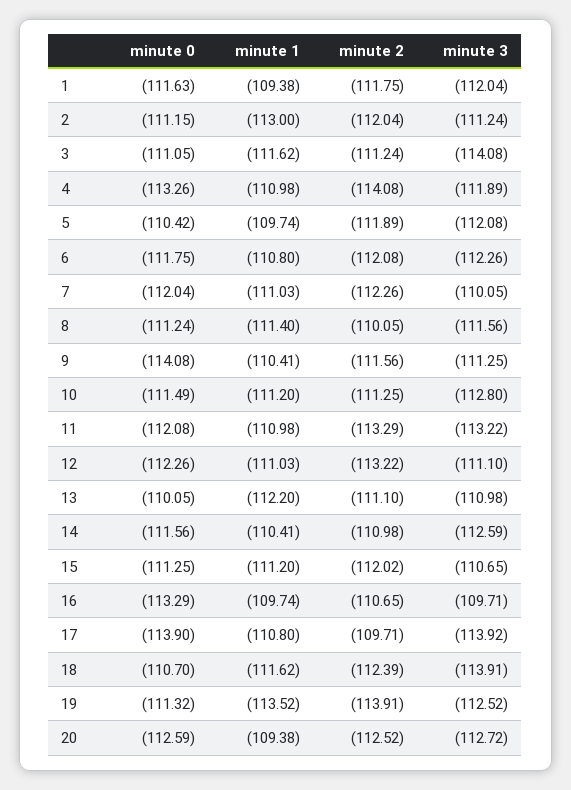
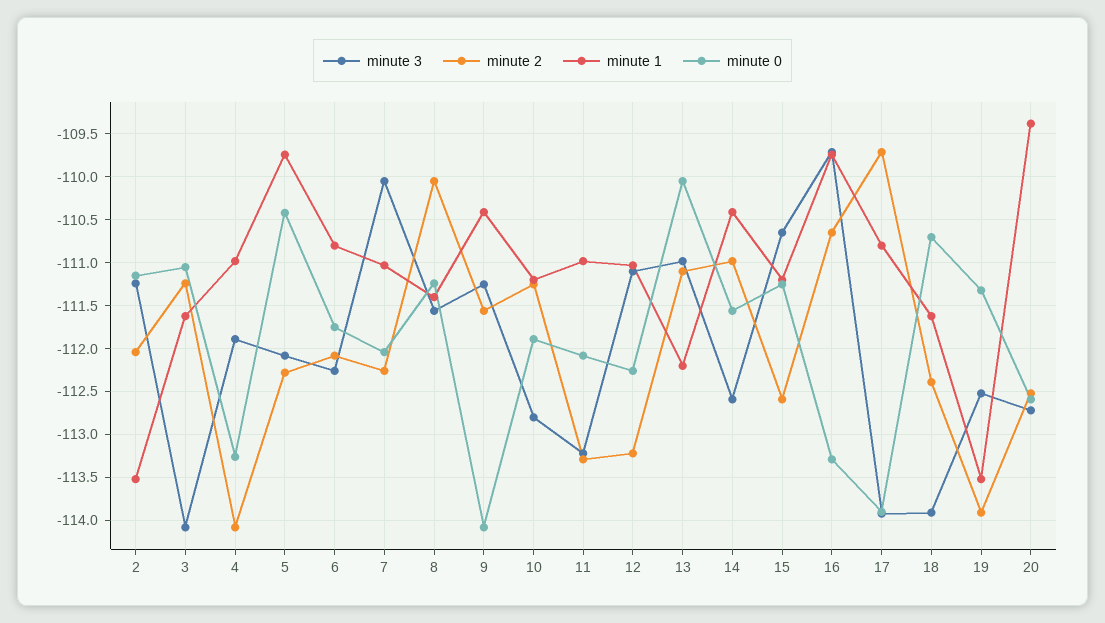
  {
    "minute 0": {
-     "1": -111.63,
      "2": -111.15,
      "3": -111.05,
      "4": -113.26,
      "5": -110.42,
      "6": -111.75,
      "7": -112.04,
      "8": -111.24,
      "9": -114.08,
-     "10": -111.49,
+     "10": -111.9,
      "11": -112.08,
      "12": -112.26,
      "13": -110.05,
      "14": -111.56,
      "15": -111.25,
      "16": -113.29,
      "17": -113.9,
      "18": -110.7,
      "19": -111.32,
      "20": -112.59
    },
    "minute 1": {
-     "1": -109.38,
-     "2": -113,
+     "2": -113.5,
      "3": -111.62,
      "4": -110.98,
      "5": -109.74,
      "6": -110.8,
      "7": -111.03,
      "8": -111.4,
      "9": -110.41,
      "10": -111.2,
      "11": -110.98,
      "12": -111.03,
      "13": -112.2,
      "14": -110.41,
      "15": -111.2,
      "16": -109.74,
      "17": -110.8,
      "18": -111.62,
      "19": -113.52,
      "20": -109.38
    },
    "minute 2": {
-     "1": -111.75,
      "2": -112.04,
      "3": -111.24,
      "4": -114.08,
-     "5": -111.89,
+     "5": -112.3,
      "6": -112.08,
      "7": -112.26,
      "8": -110.05,
      "9": -111.56,
      "10": -111.25,
      "11": -113.29,
      "12": -113.22,
      "13": -111.1,
      "14": -110.98,
-     "15": -112.02,
+     "15": -112.6,
      "16": -110.65,
      "17": -109.71,
      "18": -112.39,
      "19": -113.91,
      "20": -112.52
    },
    "minute 3": {
-     "1": -112.04,
      "2": -111.24,
      "3": -114.08,
      "4": -111.89,
      "5": -112.08,
      "6": -112.26,
      "7": -110.05,
      "8": -111.56,
      "9": -111.25,
      "10": -112.8,
      "11": -113.22,
      "12": -111.1,
      "13": -110.98,
      "14": -112.59,
      "15": -110.65,
      "16": -109.71,
      "17": -113.92,
      "18": -113.91,
      "19": -112.52,
      "20": -112.72
    }
  }

